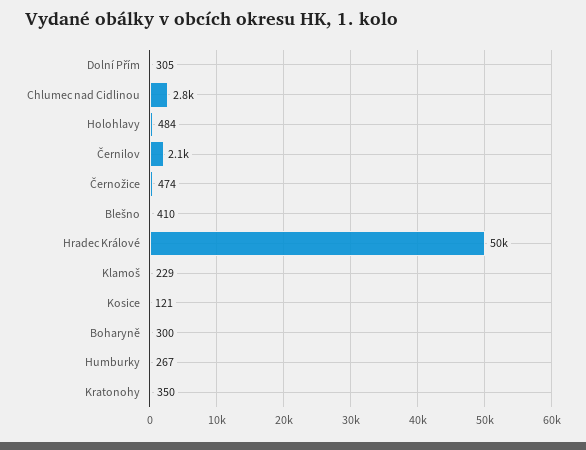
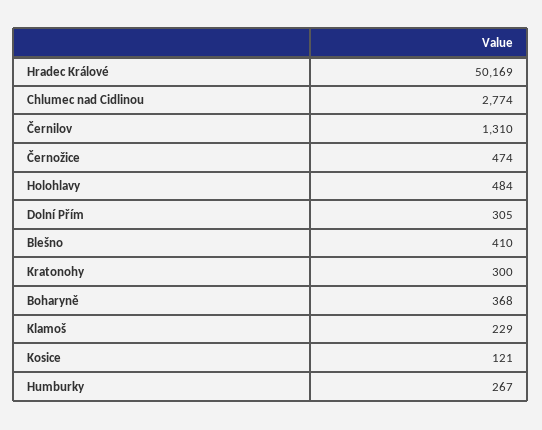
  {
    "Dolní Přím": 305,
    "Chlumec nad Cidlinou": 2774,
    "Holohlavy": 484,
-   "Černilov": 2100,
+   "Černilov": 1310,
    "Černožice": 474,
    "Blešno": 410,
    "Hradec Králové": 50169,
    "Klamoš": 229,
    "Kosice": 121,
-   "Boharyně": 300,
+   "Boharyně": 368,
    "Humburky": 267,
-   "Kratonohy": 350
+   "Kratonohy": 300
  }

